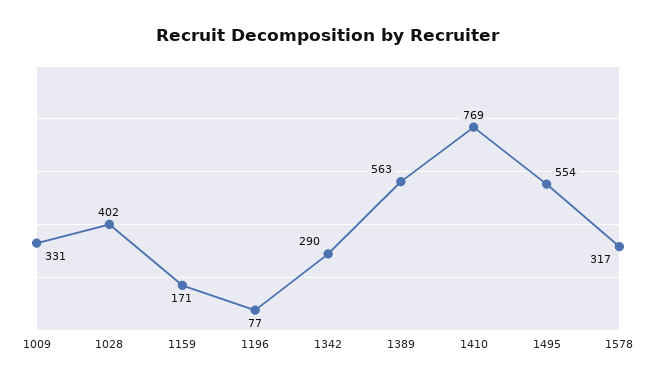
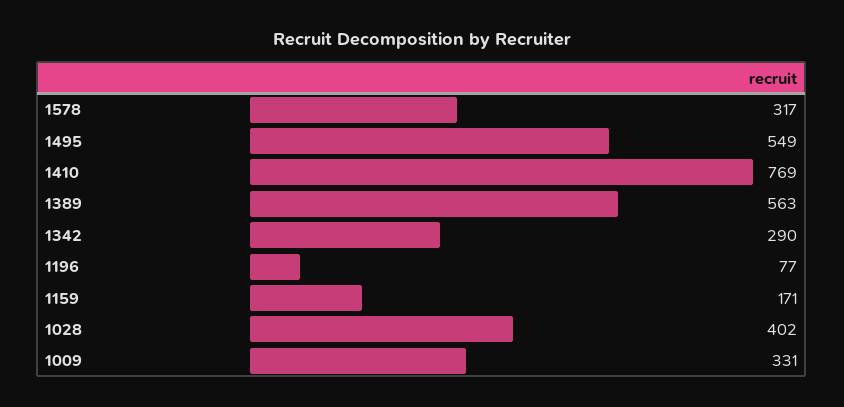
  {
    "1009": 331,
    "1028": 402,
    "1159": 171,
    "1196": 77,
    "1342": 290,
    "1389": 563,
    "1410": 769,
-   "1495": 554,
+   "1495": 549,
    "1578": 317
  }

